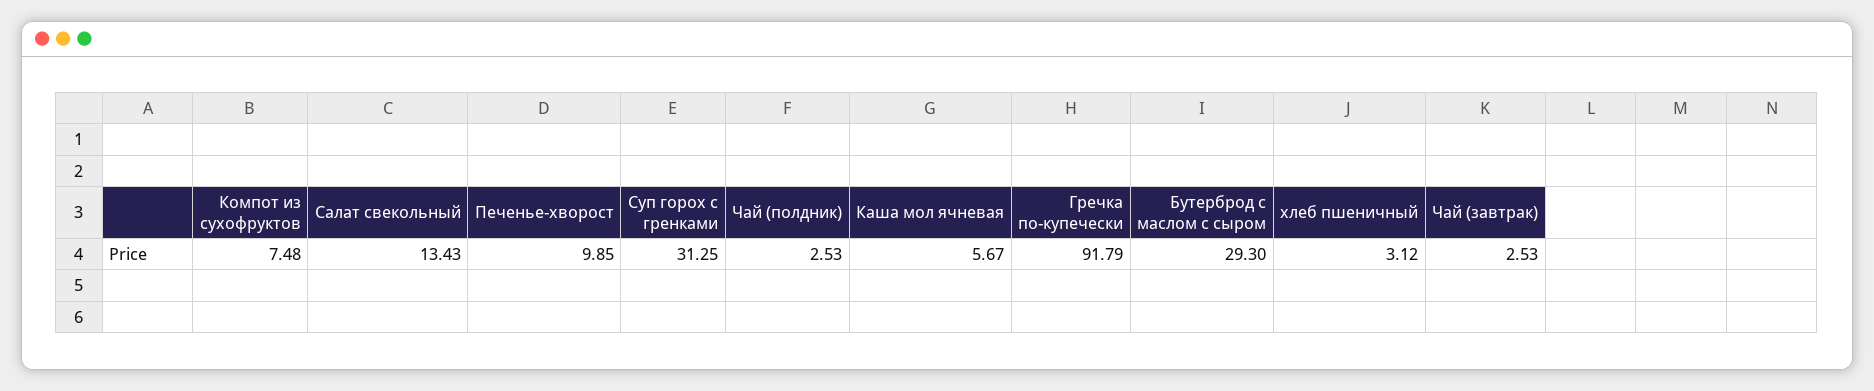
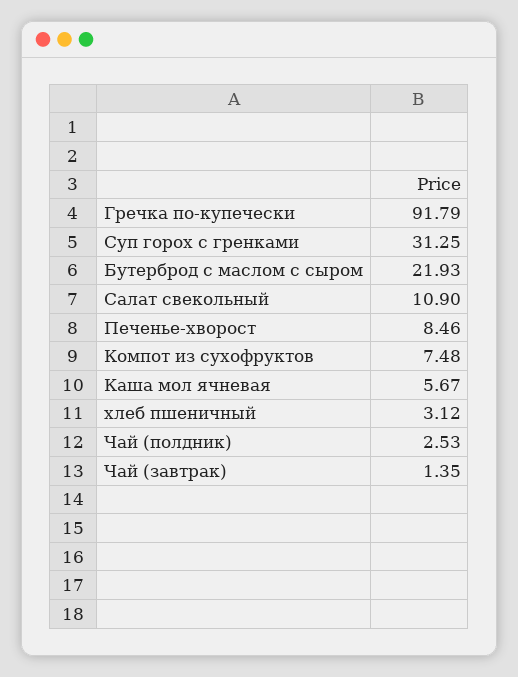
  {
    "Компот из сухофруктов": 7.48,
-   "Салат свекольный": 13.43,
+   "Салат свекольный": 10.9,
-   "Печенье-хворост": 9.85,
+   "Печенье-хворост": 8.46,
    "Суп горох с гренками": 31.25,
    "Чай (полдник)": 2.53,
    "Каша мол ячневая": 5.67,
    "Гречка по-купечески": 91.79,
-   "Бутерброд с маслом с сыром": 29.3,
+   "Бутерброд с маслом с сыром": 21.93,
    "хлеб пшеничный": 3.12,
-   "Чай (завтрак)": 2.53
+   "Чай (завтрак)": 1.35
  }

